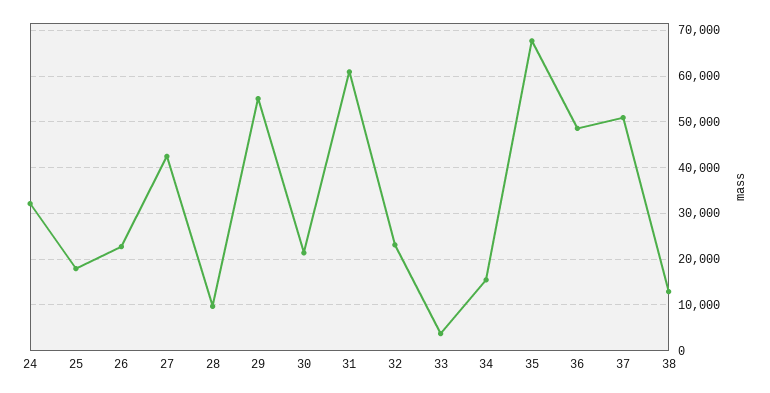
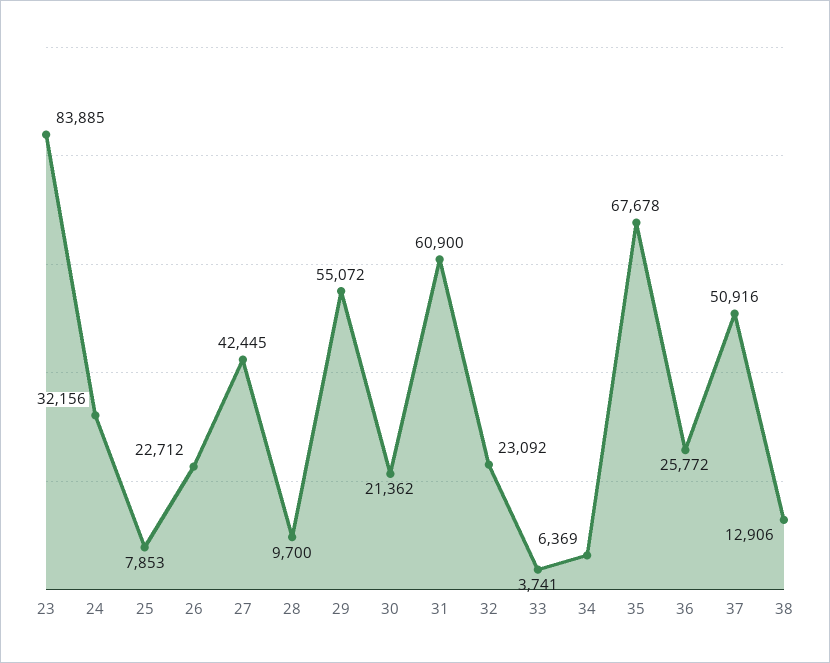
  {
    "24": 32156,
-   "25": 18000,
+   "25": 7853,
    "26": 22712,
    "27": 42445,
    "28": 9700,
    "29": 55072,
    "30": 21362,
    "31": 60900,
    "32": 23092,
    "33": 3741,
-   "34": 16000,
+   "34": 6369,
    "35": 67678,
-   "36": 48000,
+   "36": 25772,
    "37": 50916,
-   "38": 12906
+   "38": 12906,
+   "23": 83885
  }

